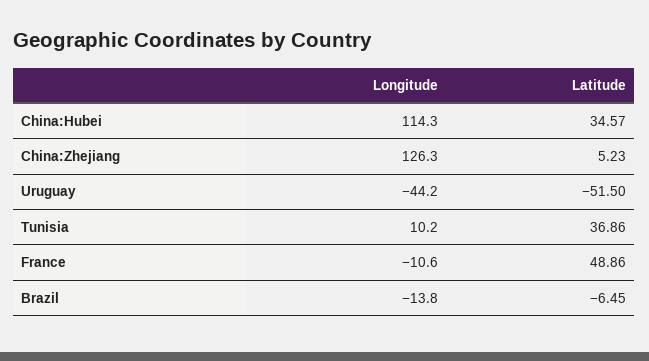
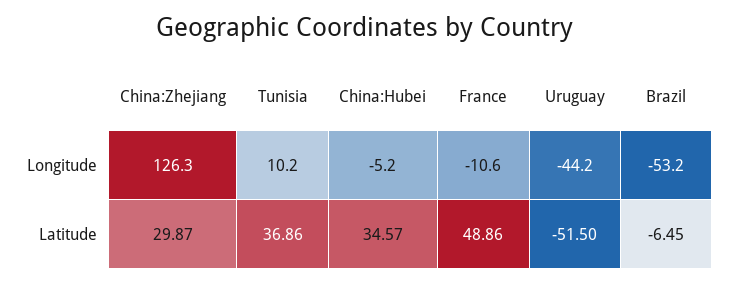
  {
    "Longitude": {
-     "China:Hubei": 114.3,
+     "China:Hubei": -5.2,
      "China:Zhejiang": 126.3,
      "Uruguay": -44.2,
      "Tunisia": 10.2,
      "France": -10.6,
-     "Brazil": -13.8
+     "Brazil": -53.2
    },
    "Latitude": {
      "China:Hubei": 34.57,
-     "China:Zhejiang": 5.23,
+     "China:Zhejiang": 29.87,
      "Uruguay": -51.5,
      "Tunisia": 36.86,
      "France": 48.86,
      "Brazil": -6.45
    }
  }

